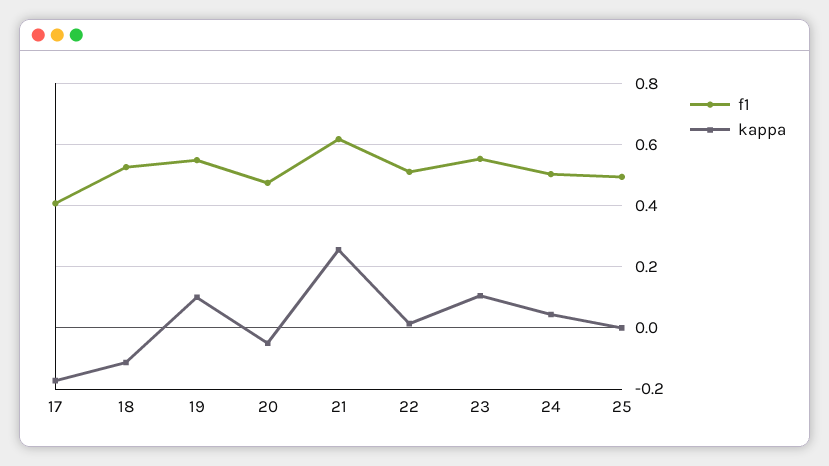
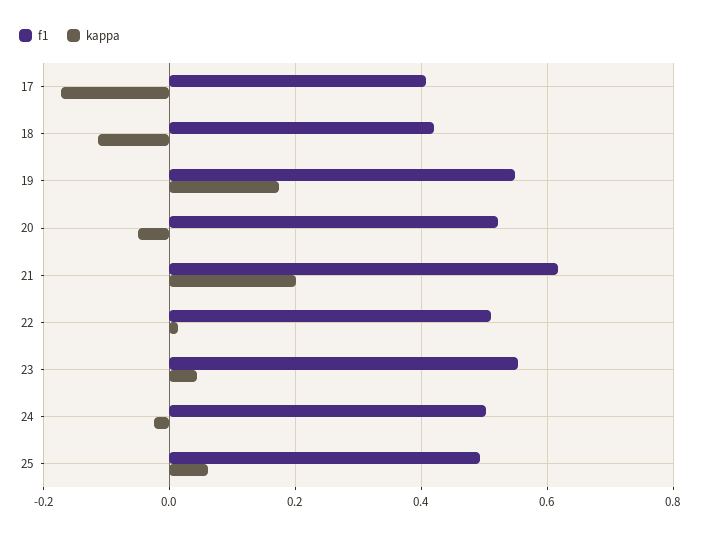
  {
    "f1": {
      "17": 0.4,
-     "18": 0.52,
+     "18": 0.42,
      "19": 0.54,
-     "20": 0.48,
+     "20": 0.52,
      "21": 0.62,
      "22": 0.52,
      "23": 0.56,
      "24": 0.5,
      "25": 0.5
    },
    "kappa": {
      "17": -0.18,
      "18": -0.12,
-     "19": 0.1,
+     "19": 0.18,
      "20": -0.06,
-     "21": 0.26,
+     "21": 0.2,
      "22": 0.02,
-     "23": 0.1,
+     "23": 0.04,
-     "24": 0.04,
+     "24": -0.02,
-     "25": 0
+     "25": 0.06
    }
  }

